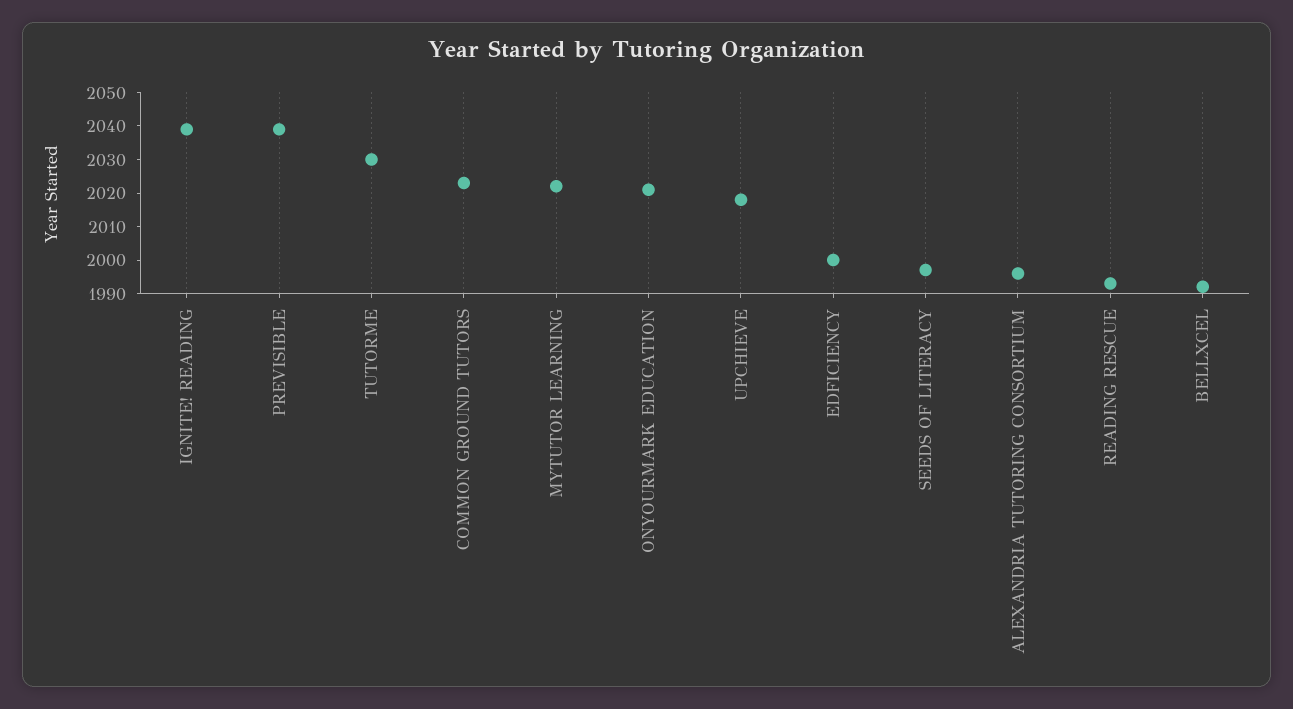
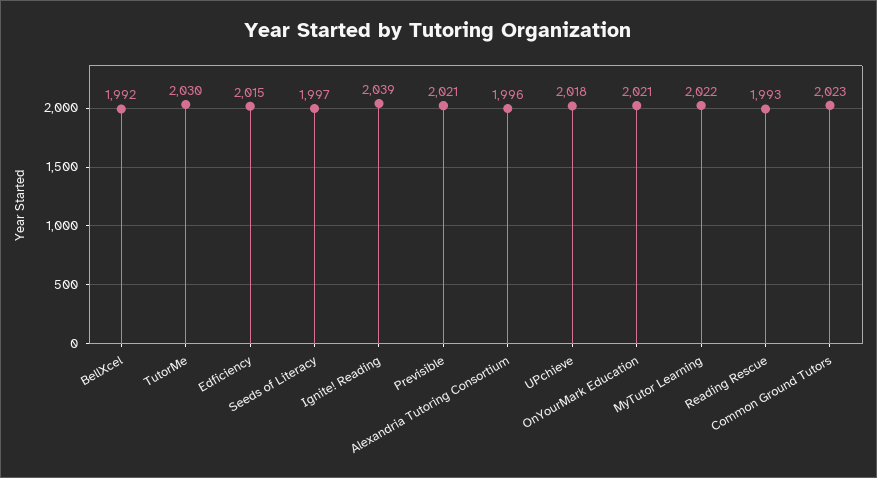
  {
    "IGNITE! READING": 2039,
-   "PREVISIBLE": 2040,
+   "PREVISIBLE": 2021,
    "TUTORME": 2030,
    "COMMON GROUND TUTORS": 2023,
    "MYTUTOR LEARNING": 2022,
    "ONYOURMARK EDUCATION": 2021,
    "UPCHIEVE": 2018,
-   "EDFICIENCY": 2000,
+   "EDFICIENCY": 2015,
    "SEEDS OF LITERACY": 1997,
    "ALEXANDRIA TUTORING CONSORTIUM": 1996,
    "READING RESCUE": 1993,
    "BELLXCEL": 1992
  }

